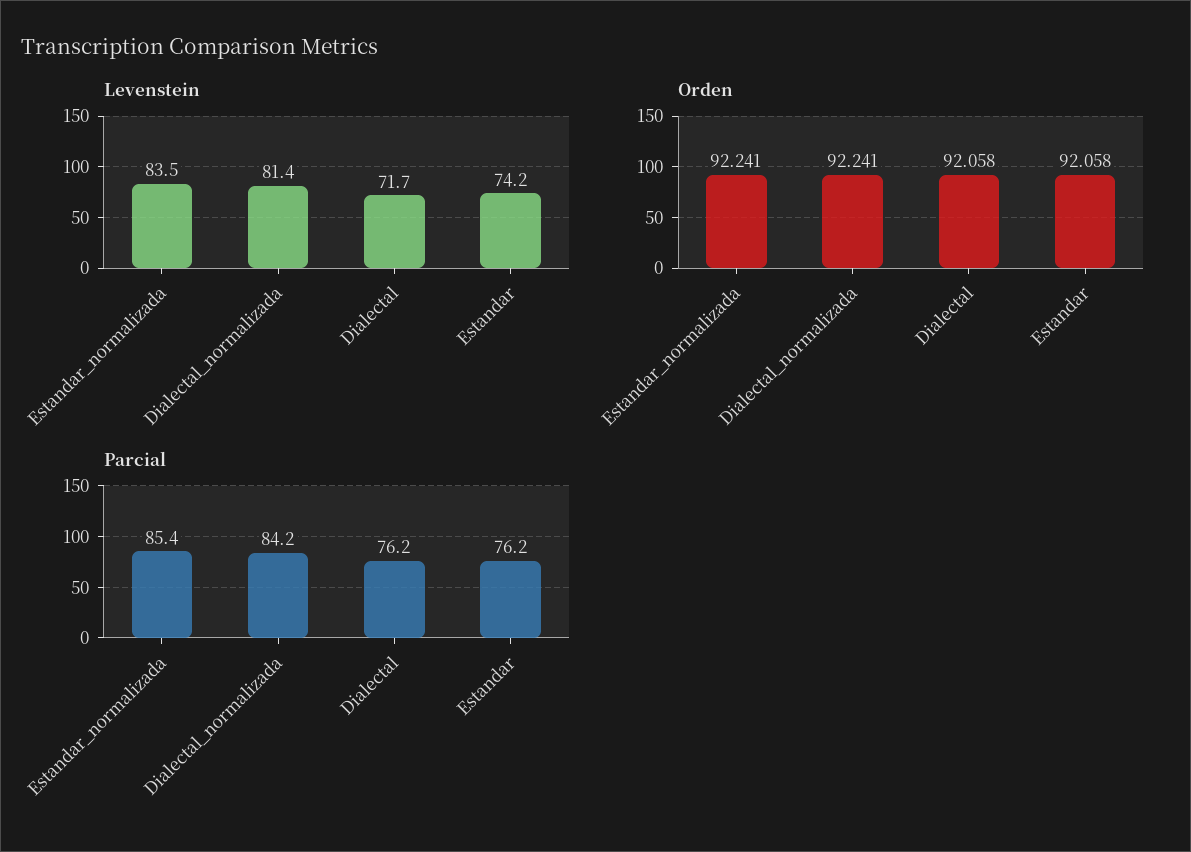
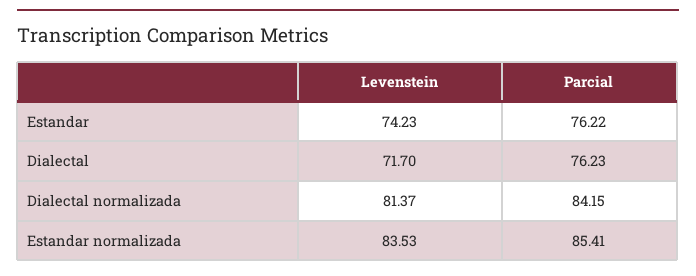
  {
    "Levenstein": {
      "Estandar_normalizada": 83.53,
      "Dialectal_normalizada": 81.37,
      "Dialectal": 71.7,
      "Estandar": 74.23
    },
-   "Orden": {
-     "Estandar_normalizada": 92.241,
-     "Dialectal_normalizada": 92.241,
-     "Dialectal": 92.058,
-     "Estandar": 92.058
-   },
    "Parcial": {
      "Estandar_normalizada": 85.41,
      "Dialectal_normalizada": 84.15,
      "Dialectal": 76.23,
      "Estandar": 76.22
    }
  }

